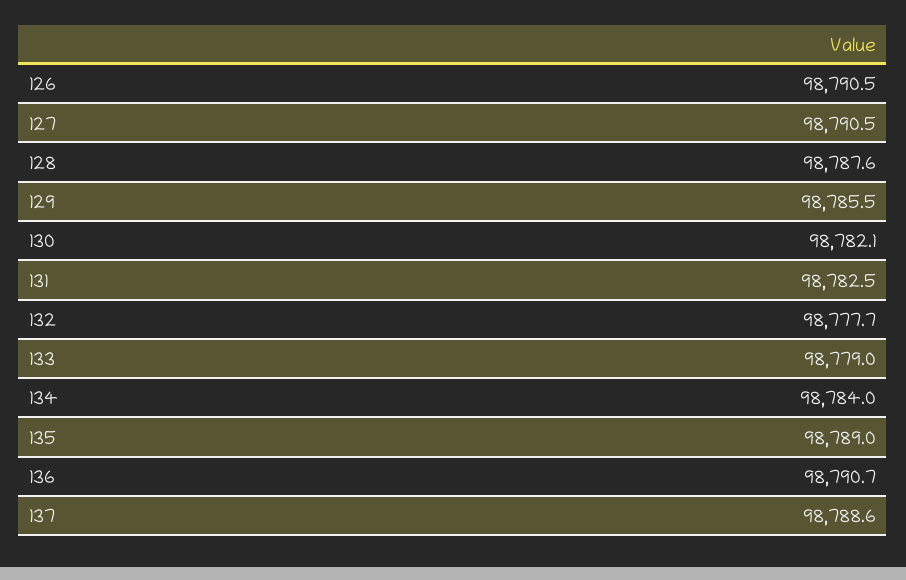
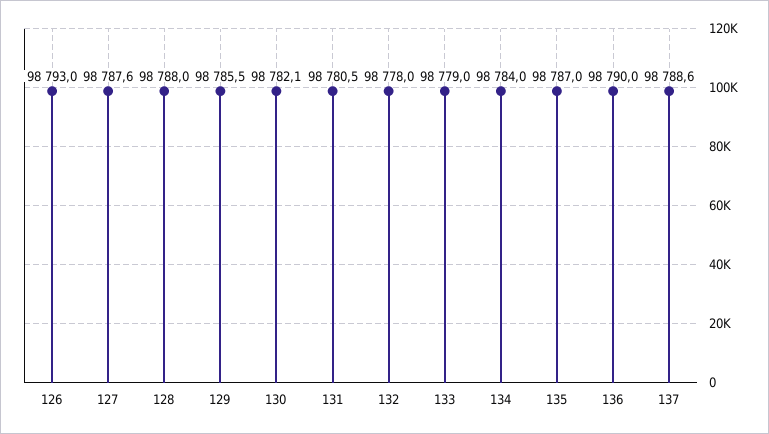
  {
-   "126": 98790.5,
+   "126": 98793,
-   "127": 98790.5,
+   "127": 98787.6,
-   "128": 98787.6,
+   "128": 98788,
    "129": 98785.5,
    "130": 98782.1,
-   "131": 98782.5,
+   "131": 98780.5,
-   "132": 98777.7,
+   "132": 98778,
    "133": 98779,
    "134": 98784,
-   "135": 98789,
+   "135": 98787,
-   "136": 98790.7,
+   "136": 98790,
    "137": 98788.6
  }

